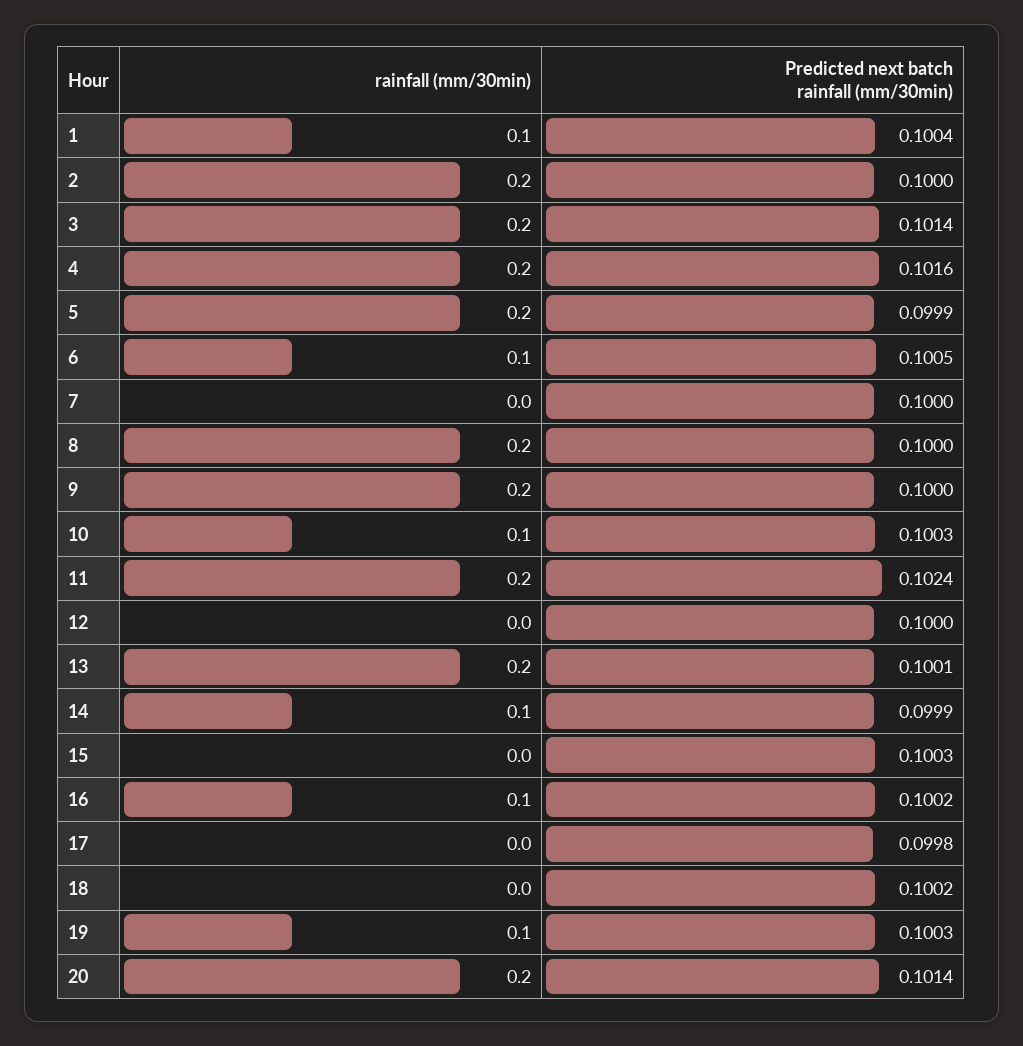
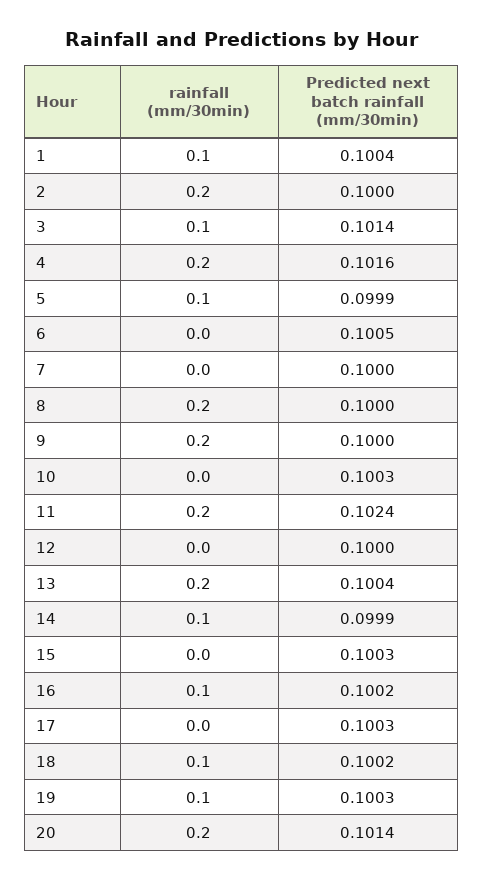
  {
    "rainfall (mm/30min)": {
      "1": 0.1,
      "2": 0.2,
-     "3": 0.2,
+     "3": 0.1,
      "4": 0.2,
-     "5": 0.2,
+     "5": 0.1,
-     "6": 0.1,
+     "6": 0,
      "7": 0,
      "8": 0.2,
      "9": 0.2,
-     "10": 0.1,
+     "10": 0,
      "11": 0.2,
      "12": 0,
      "13": 0.2,
      "14": 0.1,
      "15": 0,
      "16": 0.1,
      "17": 0,
-     "18": 0,
+     "18": 0.1,
      "19": 0.1,
      "20": 0.2
    },
    "Predicted next batch rainfall (mm/30min)": {
      "1": 0.1004,
      "2": 0.1,
      "3": 0.1014,
      "4": 0.1016,
      "5": 0.0999,
      "6": 0.1005,
      "7": 0.1,
      "8": 0.1,
      "9": 0.1,
      "10": 0.1003,
      "11": 0.1024,
      "12": 0.1,
-     "13": 0.1001,
+     "13": 0.1004,
      "14": 0.0999,
      "15": 0.1003,
      "16": 0.1002,
-     "17": 0.0998,
+     "17": 0.1003,
      "18": 0.1002,
      "19": 0.1003,
      "20": 0.1014
    }
  }

